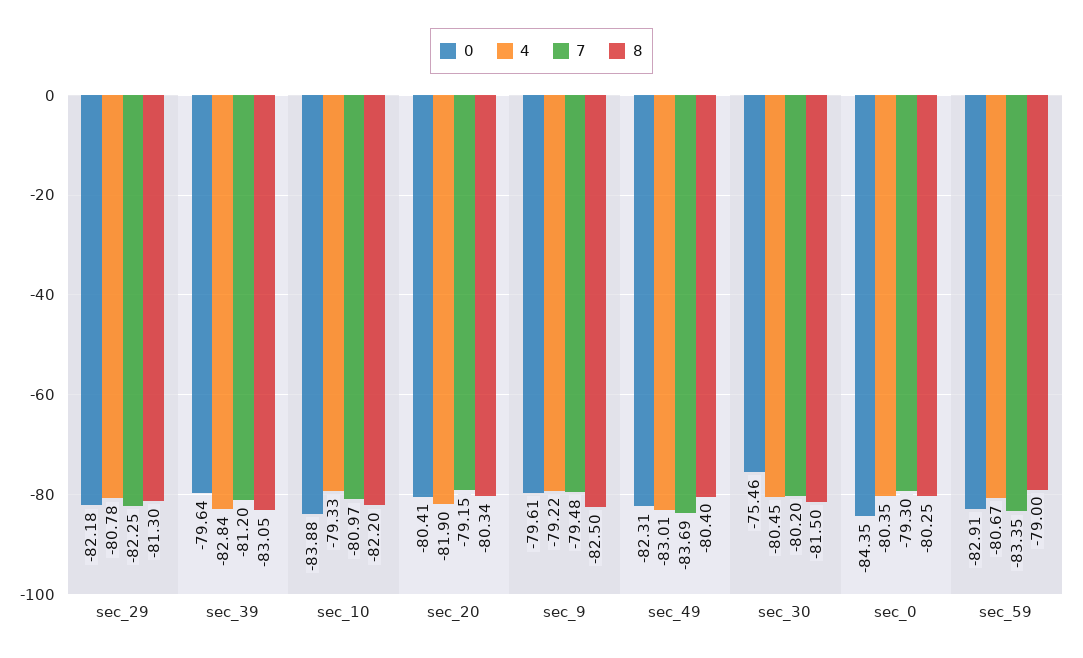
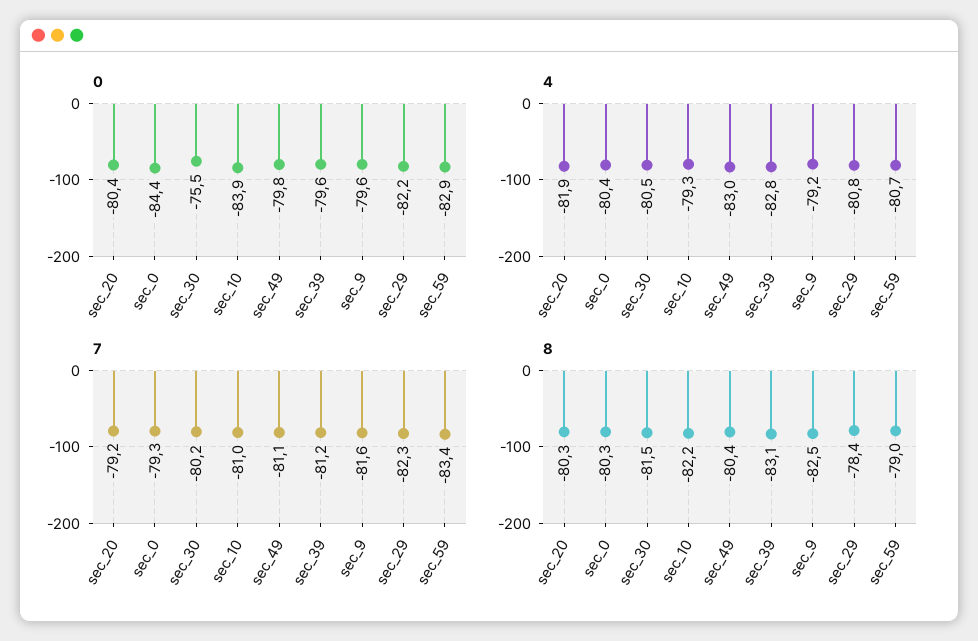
  {
    "0": {
      "sec_29": -82.18,
      "sec_39": -79.64,
      "sec_10": -83.88,
      "sec_20": -80.41,
      "sec_9": -79.61,
-     "sec_49": -82.31,
+     "sec_49": -79.8,
      "sec_30": -75.46,
      "sec_0": -84.35,
      "sec_59": -82.91
    },
    "4": {
      "sec_29": -80.78,
      "sec_39": -82.84,
      "sec_10": -79.33,
      "sec_20": -81.9,
      "sec_9": -79.22,
      "sec_49": -83.01,
      "sec_30": -80.45,
      "sec_0": -80.35,
      "sec_59": -80.67
    },
    "7": {
      "sec_29": -82.25,
      "sec_39": -81.2,
      "sec_10": -80.97,
      "sec_20": -79.15,
-     "sec_9": -79.48,
+     "sec_9": -81.6,
-     "sec_49": -83.69,
+     "sec_49": -81.1,
      "sec_30": -80.2,
      "sec_0": -79.3,
      "sec_59": -83.35
    },
    "8": {
-     "sec_29": -81.3,
+     "sec_29": -78.4,
      "sec_39": -83.05,
      "sec_10": -82.2,
      "sec_20": -80.34,
      "sec_9": -82.5,
      "sec_49": -80.4,
      "sec_30": -81.5,
      "sec_0": -80.25,
      "sec_59": -79
    }
  }

